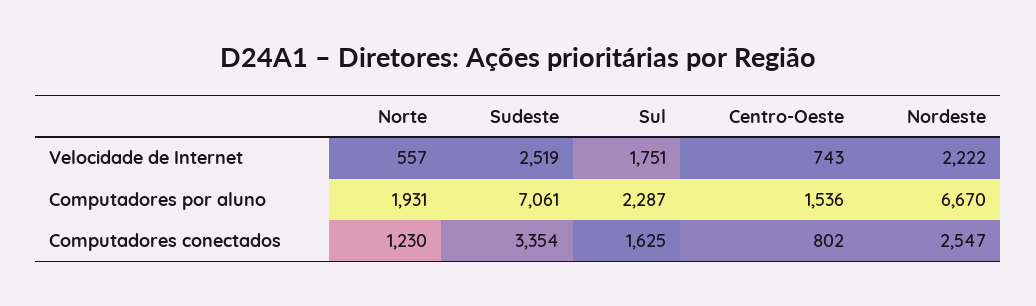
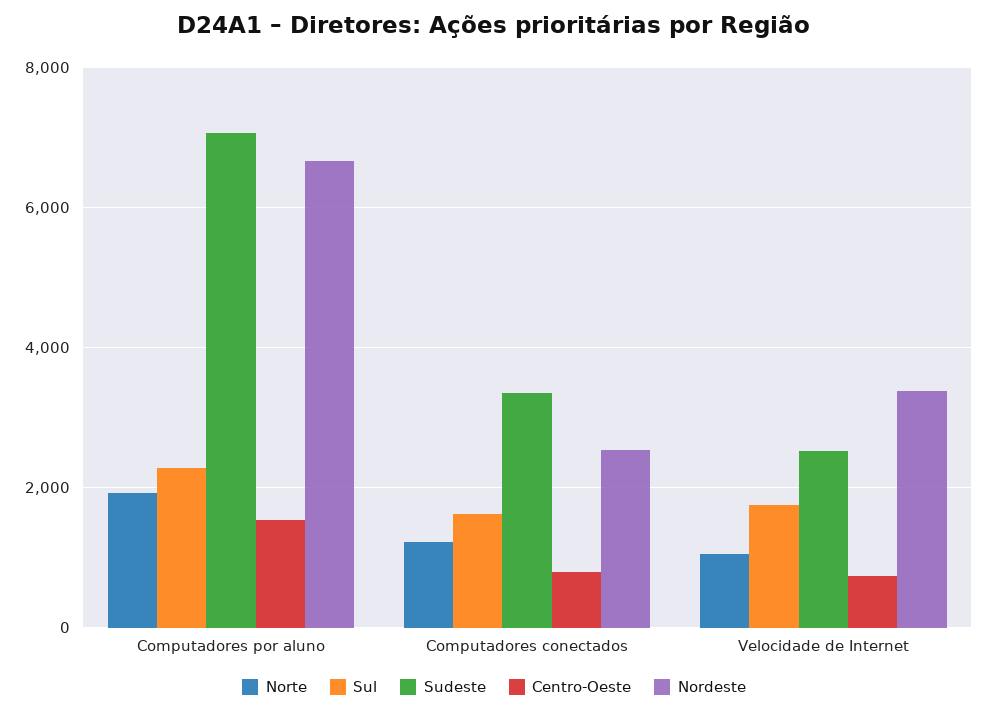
  {
    "Norte": {
-     "Velocidade de Internet": 557,
+     "Velocidade de Internet": 1000,
      "Computadores por aluno": 1931,
      "Computadores conectados": 1230
    },
    "Sudeste": {
      "Velocidade de Internet": 2519,
      "Computadores por aluno": 7061,
      "Computadores conectados": 3354
    },
    "Sul": {
      "Velocidade de Internet": 1751,
      "Computadores por aluno": 2287,
      "Computadores conectados": 1625
    },
    "Centro-Oeste": {
      "Velocidade de Internet": 743,
      "Computadores por aluno": 1536,
      "Computadores conectados": 802
    },
    "Nordeste": {
-     "Velocidade de Internet": 2222,
+     "Velocidade de Internet": 3400,
      "Computadores por aluno": 6670,
      "Computadores conectados": 2547
    }
  }

